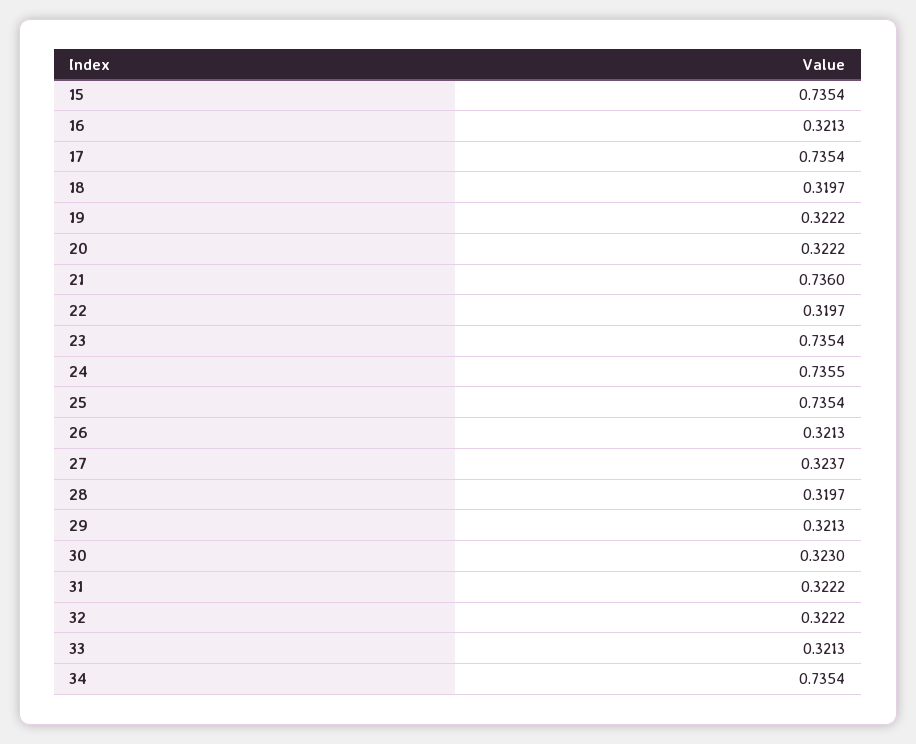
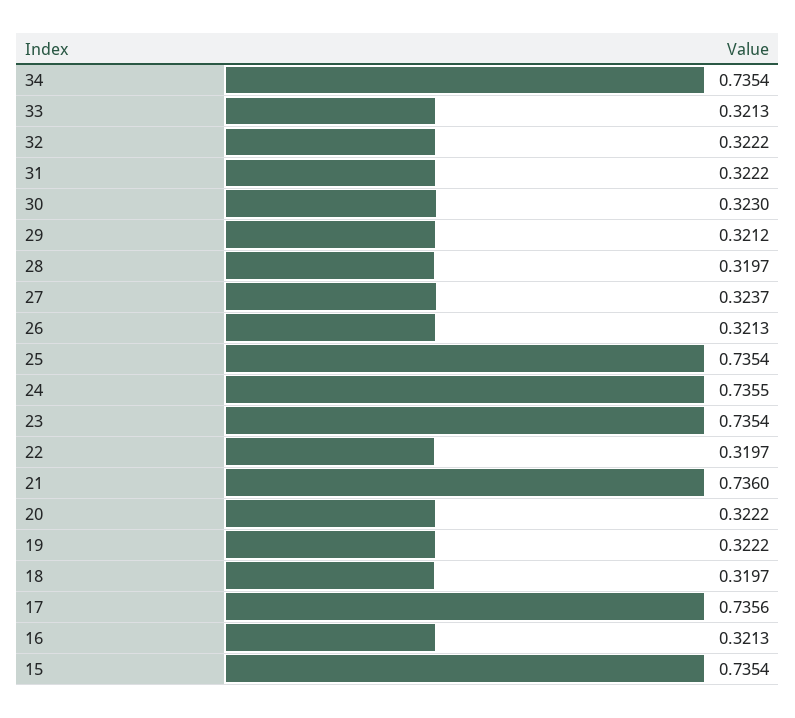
  {
    "15": 0.7354,
    "16": 0.3213,
-   "17": 0.7354,
+   "17": 0.7356,
    "18": 0.3197,
    "19": 0.3222,
    "20": 0.3222,
    "21": 0.736,
    "22": 0.3197,
    "23": 0.7354,
    "24": 0.7355,
    "25": 0.7354,
    "26": 0.3213,
    "27": 0.3237,
    "28": 0.3197,
-   "29": 0.3213,
+   "29": 0.3212,
    "30": 0.323,
    "31": 0.3222,
    "32": 0.3222,
    "33": 0.3213,
    "34": 0.7354
  }

